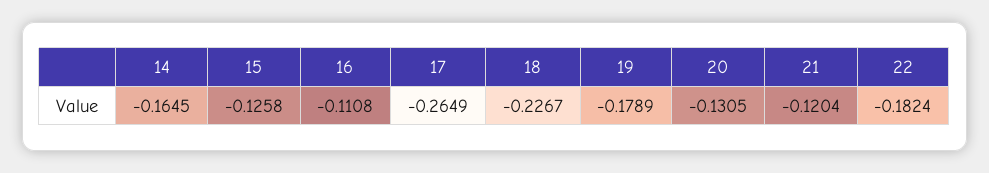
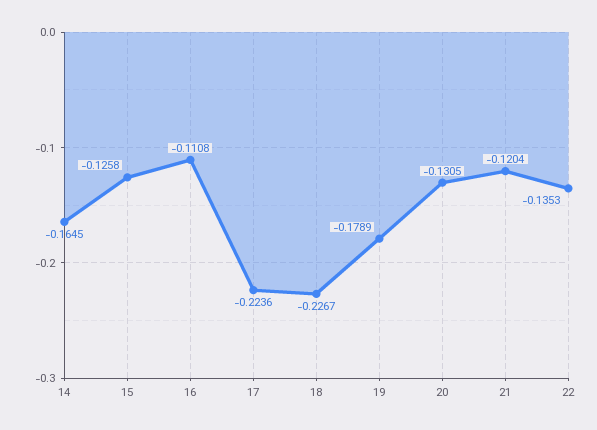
  {
    "14": -0.1645,
    "15": -0.1258,
    "16": -0.1108,
-   "17": -0.2649,
+   "17": -0.2236,
    "18": -0.2267,
    "19": -0.1789,
    "20": -0.1305,
    "21": -0.1204,
-   "22": -0.1824
+   "22": -0.1353
  }

